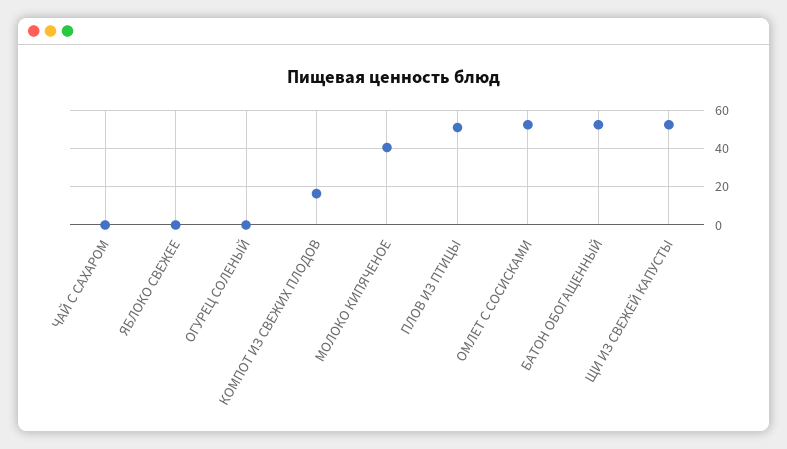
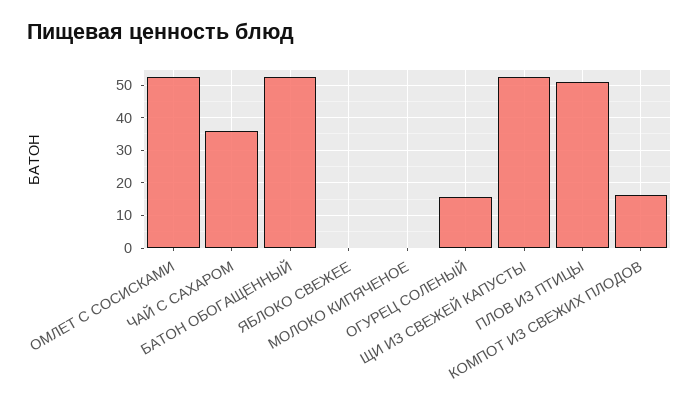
  {
-   "ЧАЙ С САХАРОМ": 0,
+   "ЧАЙ С САХАРОМ": 36,
    "ЯБЛОКО СВЕЖЕЕ": 0,
-   "ОГУРЕЦ СОЛЕНЫЙ": 0,
+   "ОГУРЕЦ СОЛЕНЫЙ": 16,
    "КОМПОТ ИЗ СВЕЖИХ ПЛОДОВ": 16,
-   "МОЛОКО КИПЯЧЕНОЕ": 40,
+   "МОЛОКО КИПЯЧЕНОЕ": 0,
    "ПЛОВ ИЗ ПТИЦЫ": 52,
    "ОМЛЕТ С СОСИСКАМИ": 52,
    "БАТОН ОБОГАЩЕННЫЙ": 52,
    "ЩИ ИЗ СВЕЖЕЙ КАПУСТЫ": 52
  }

